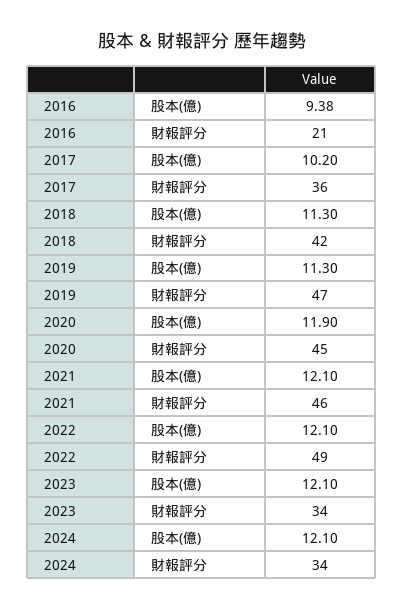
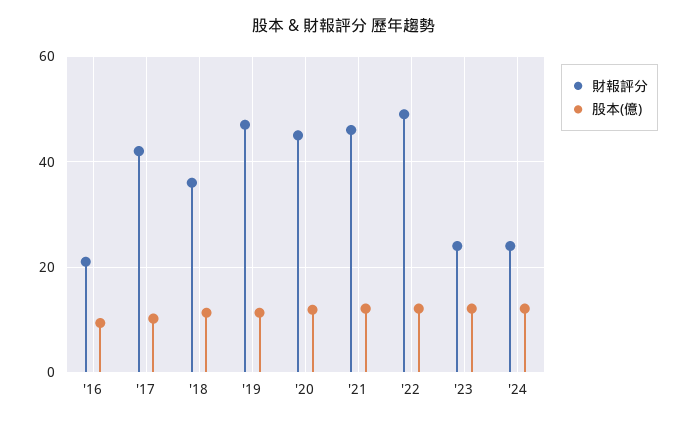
  {
    "股本(億)": {
      "2016": 9.38,
      "2017": 10.2,
      "2018": 11.3,
      "2019": 11.3,
      "2020": 11.9,
      "2021": 12.1,
      "2022": 12.1,
      "2023": 12.1,
      "2024": 12.1
    },
    "財報評分": {
      "2016": 21,
-     "2017": 36,
+     "2017": 42,
-     "2018": 42,
+     "2018": 36,
      "2019": 47,
      "2020": 45,
      "2021": 46,
      "2022": 49,
-     "2023": 34,
+     "2023": 24,
-     "2024": 34
+     "2024": 24
    }
  }

